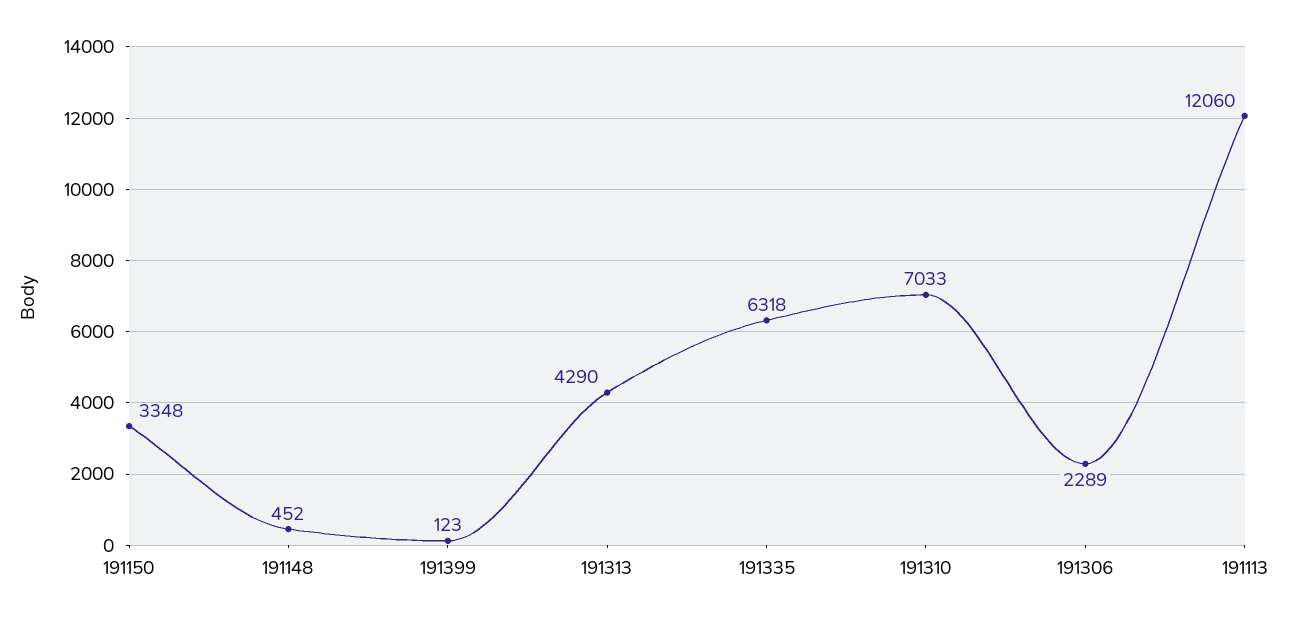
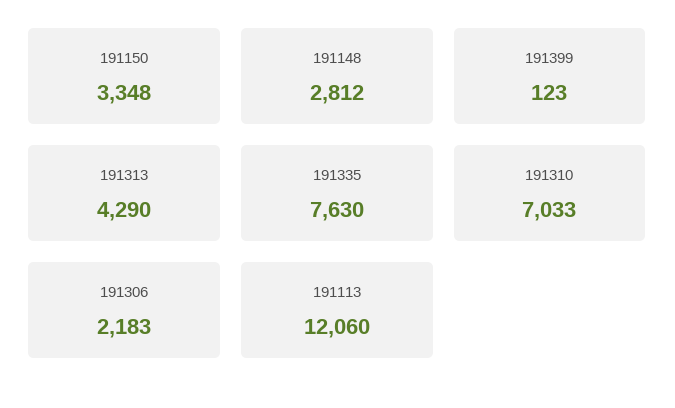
  {
    "191150": 3348,
-   "191148": 452,
+   "191148": 2812,
    "191399": 123,
    "191313": 4290,
-   "191335": 6318,
+   "191335": 7630,
    "191310": 7033,
-   "191306": 2289,
+   "191306": 2183,
    "191113": 12060
  }

